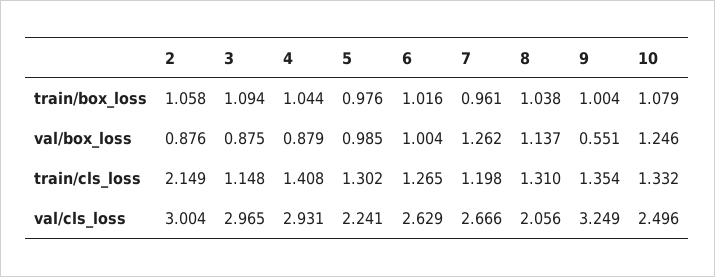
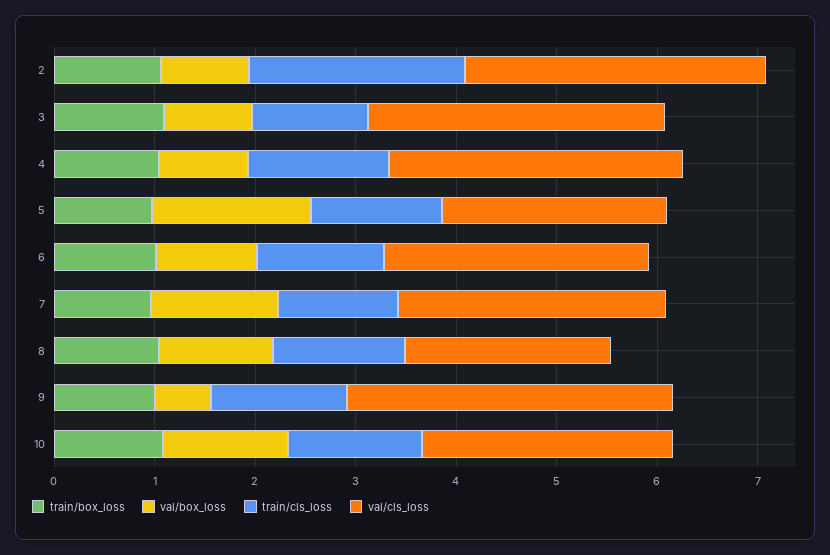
  {
    "train/box_loss": {
      "2": 1.058,
      "3": 1.094,
      "4": 1.044,
      "5": 0.976,
      "6": 1.016,
      "7": 0.961,
      "8": 1.038,
      "9": 1.004,
      "10": 1.079
    },
    "val/box_loss": {
      "2": 0.876,
      "3": 0.875,
      "4": 0.879,
-     "5": 0.985,
+     "5": 1.6,
      "6": 1.004,
      "7": 1.262,
      "8": 1.137,
      "9": 0.551,
      "10": 1.246
    },
    "train/cls_loss": {
      "2": 2.149,
      "3": 1.148,
      "4": 1.408,
      "5": 1.302,
      "6": 1.265,
      "7": 1.198,
      "8": 1.31,
      "9": 1.354,
      "10": 1.332
    },
    "val/cls_loss": {
      "2": 3.004,
      "3": 2.965,
      "4": 2.931,
      "5": 2.241,
      "6": 2.629,
      "7": 2.666,
      "8": 2.056,
      "9": 3.249,
      "10": 2.496
    }
  }

